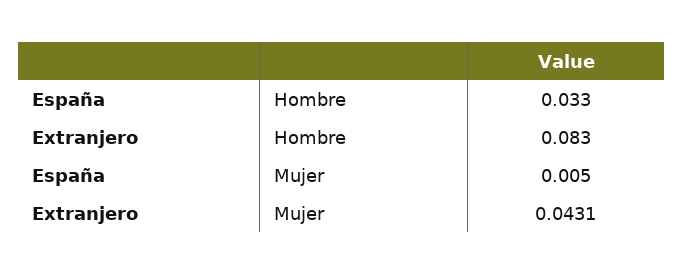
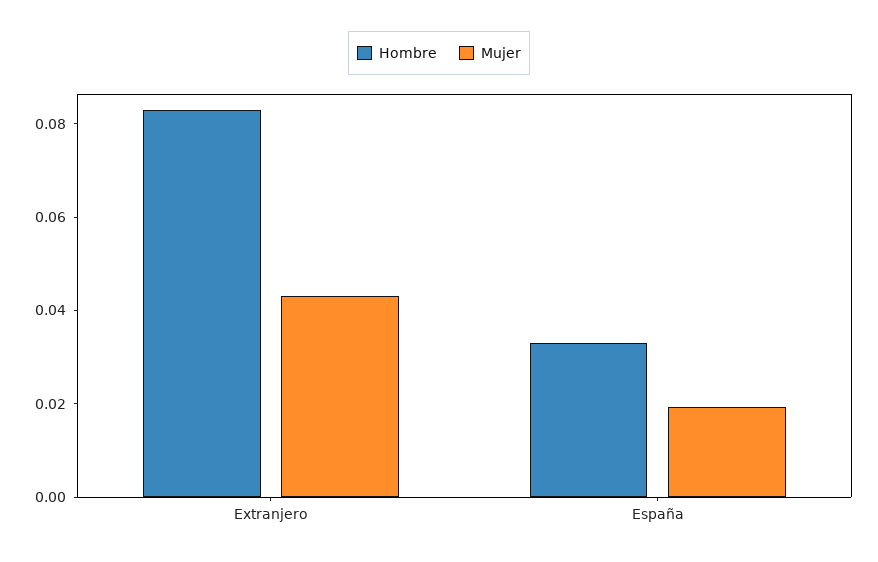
  {
    "Hombre": {
      "España": 0.033,
      "Extranjero": 0.083
    },
    "Mujer": {
-     "España": 0.005,
+     "España": 0.02,
      "Extranjero": 0.0431
    }
  }

